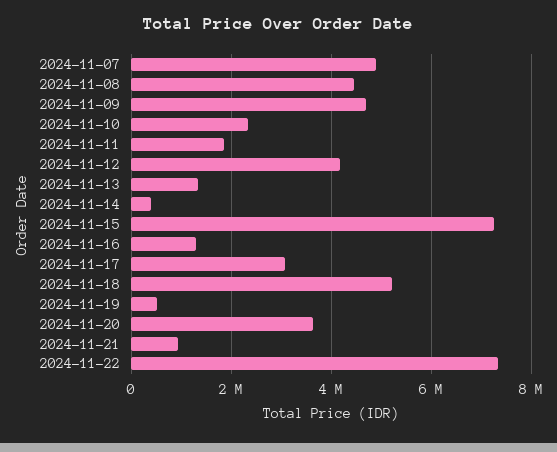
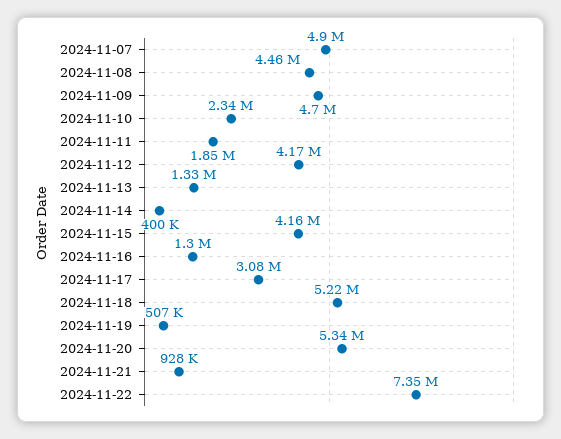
  {
    "2024-11-07": 4900000,
    "2024-11-08": 4460000,
    "2024-11-09": 4700000,
    "2024-11-10": 2340000,
    "2024-11-11": 1850000,
    "2024-11-12": 4170000,
    "2024-11-13": 1330000,
    "2024-11-14": 400000,
-   "2024-11-15": 7200000,
+   "2024-11-15": 4160000,
    "2024-11-16": 1300000,
    "2024-11-17": 3080000,
    "2024-11-18": 5220000,
    "2024-11-19": 507000,
-   "2024-11-20": 3600000,
+   "2024-11-20": 5340000,
    "2024-11-21": 928000,
    "2024-11-22": 7350000
  }

